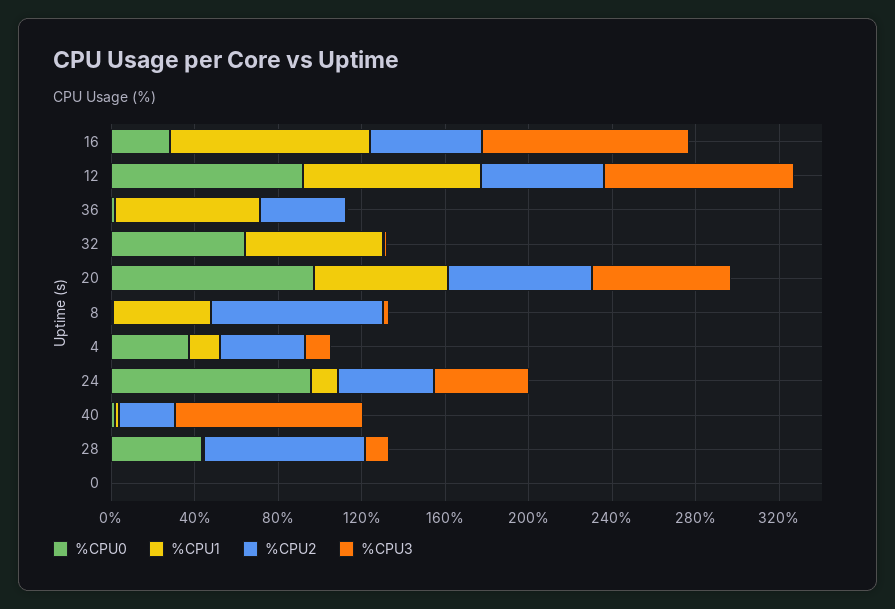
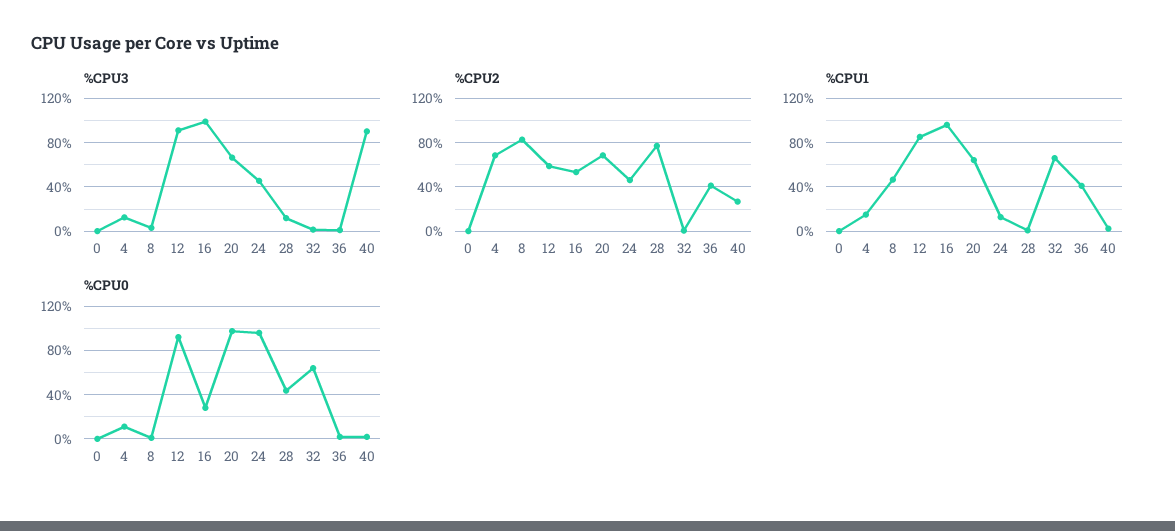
  {
    "%CPU0": {
      "16": 30,
      "12": 90,
      "36": 0,
      "32": 60,
      "20": 100,
      "8": 0,
-     "4": 40,
+     "4": 10,
      "24": 100,
      "40": 0,
      "28": 40,
      "0": 0
    },
    "%CPU1": {
      "16": 100,
      "12": 90,
-     "36": 70,
+     "36": 40,
      "32": 70,
      "20": 60,
      "8": 50,
      "4": 20,
      "24": 10,
      "40": 0,
      "28": 0,
      "0": 0
    },
    "%CPU2": {
      "16": 50,
      "12": 60,
      "36": 40,
      "32": 0,
      "20": 70,
      "8": 80,
-     "4": 40,
+     "4": 70,
      "24": 50,
      "40": 30,
      "28": 80,
      "0": 0
    },
    "%CPU3": {
      "16": 100,
      "12": 90,
      "36": 0,
      "32": 0,
      "20": 70,
      "8": 0,
      "4": 10,
      "24": 50,
      "40": 90,
      "28": 10,
      "0": 0
    }
  }

